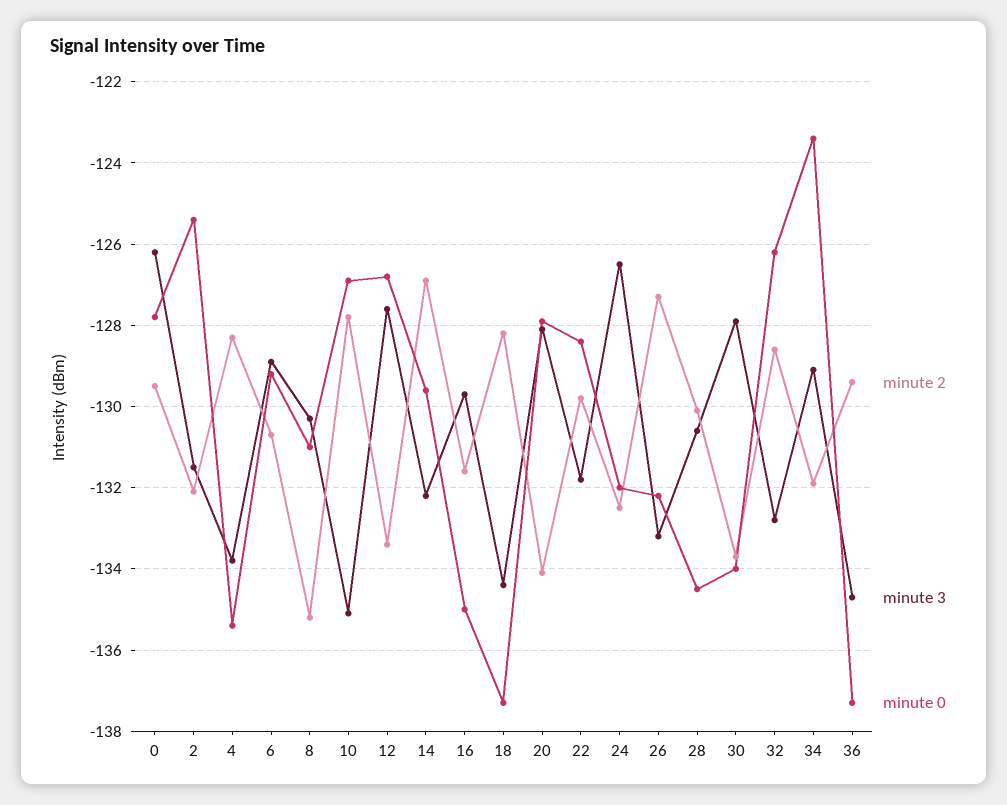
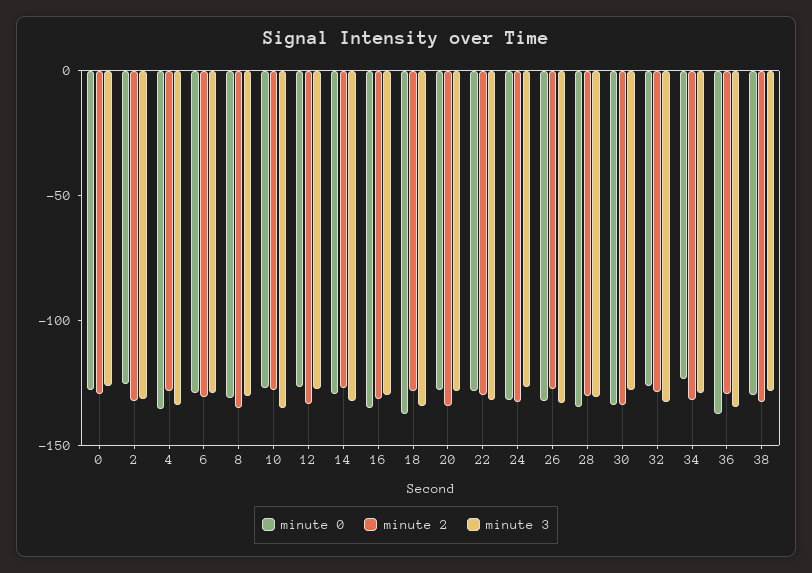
  {
    "minute 2": {
      "0": -129.5,
      "2": -132,
      "4": -128.5,
      "6": -130.5,
      "8": -135,
      "10": -128,
      "12": -133.5,
      "14": -127,
      "16": -131.5,
      "18": -128,
      "20": -134,
      "22": -130,
      "24": -132.5,
      "26": -127.5,
      "28": -130,
      "30": -133.5,
      "32": -128.5,
      "34": -132,
-     "36": -129.5
+     "36": -129.5,
+     "38": -130
    },
    "minute 3": {
      "0": -126,
      "2": -131.5,
      "4": -134,
      "6": -129,
      "8": -130.5,
      "10": -135,
      "12": -127.5,
      "14": -132,
      "16": -129.5,
      "18": -134.5,
      "20": -128,
      "22": -132,
      "24": -126.5,
      "26": -133,
      "28": -130.5,
      "30": -128,
      "32": -133,
      "34": -129,
-     "36": -134.5
+     "36": -134.5,
+     "38": -130
    },
    "minute 0": {
      "0": -128,
      "2": -125.5,
      "4": -135.5,
      "6": -129,
      "8": -131,
      "10": -127,
      "12": -127,
      "14": -129.5,
      "16": -135,
      "18": -137.5,
      "20": -128,
      "22": -128.5,
      "24": -132,
      "26": -132,
      "28": -134.5,
      "30": -134,
      "32": -126,
      "34": -123.5,
-     "36": -137.5
+     "36": -137.5,
+     "38": -130
    }
  }

